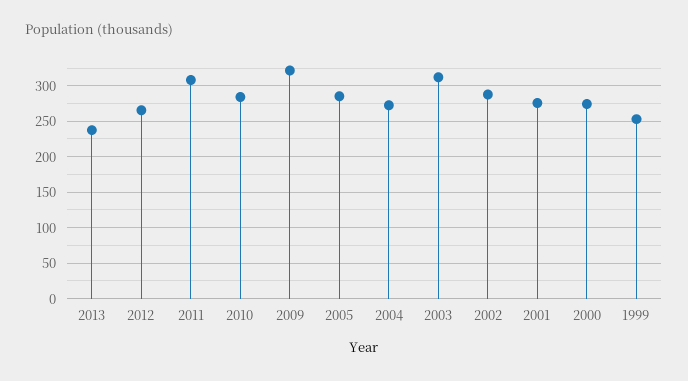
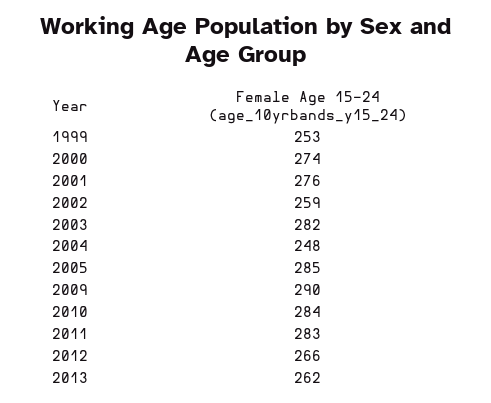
  {
-   "2013": 240,
+   "2013": 262,
    "2012": 266,
-   "2011": 310,
+   "2011": 283,
    "2010": 284,
-   "2009": 320,
+   "2009": 290,
    "2005": 285,
-   "2004": 270,
+   "2004": 248,
-   "2003": 310,
+   "2003": 282,
-   "2002": 290,
+   "2002": 259,
    "2001": 276,
    "2000": 274,
    "1999": 253
  }

